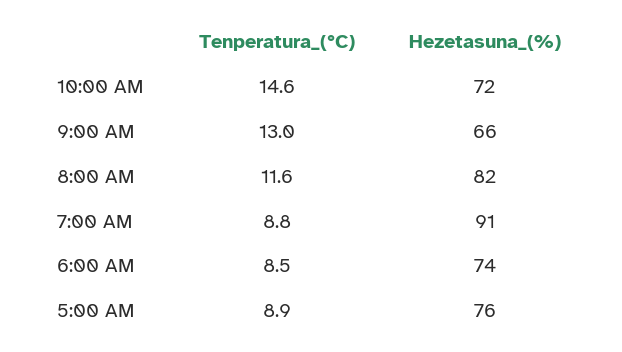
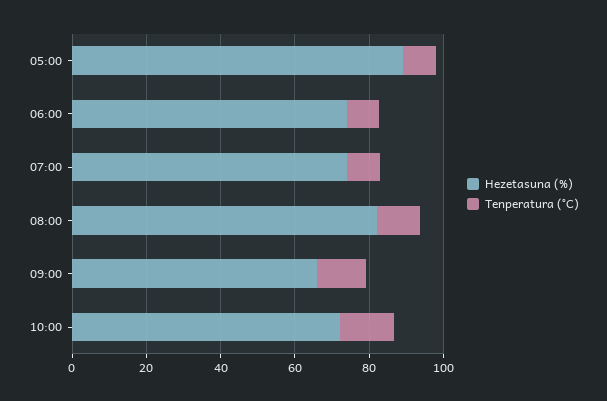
  {
    "Tenperatura_(°C)": {
      "10:00 AM": 14.6,
      "9:00 AM": 13,
      "8:00 AM": 11.6,
      "7:00 AM": 8.8,
      "6:00 AM": 8.5,
      "5:00 AM": 8.9
    },
    "Hezetasuna_(%)": {
      "10:00 AM": 72,
      "9:00 AM": 66,
      "8:00 AM": 82,
-     "7:00 AM": 91,
+     "7:00 AM": 75,
      "6:00 AM": 74,
-     "5:00 AM": 76
+     "5:00 AM": 90
    }
  }

